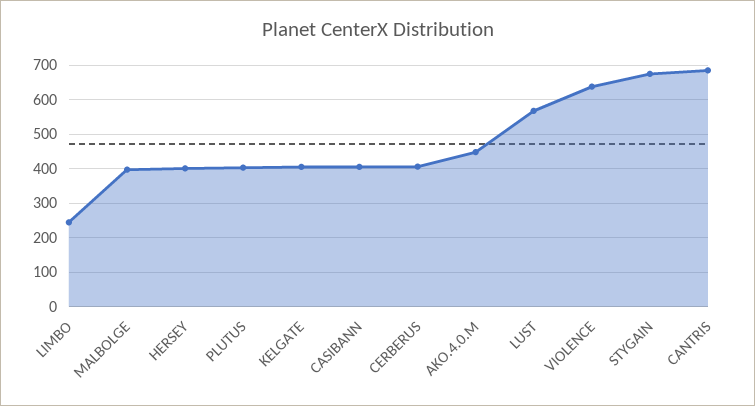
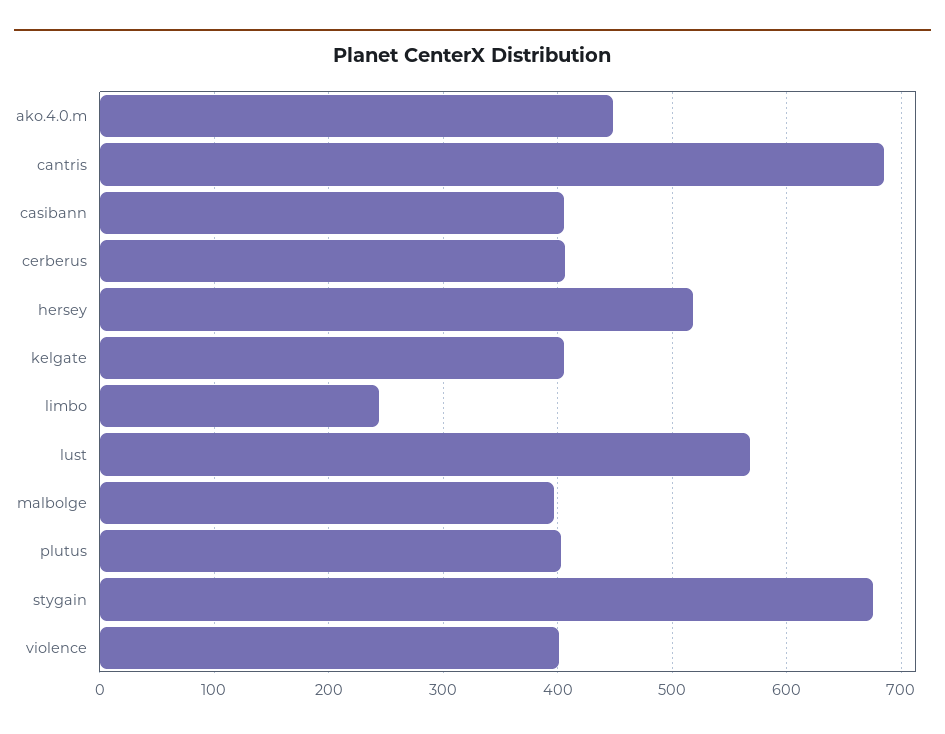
  {
    "LIMBO": 240,
    "MALBOLGE": 400,
-   "HERSEY": 400,
+   "HERSEY": 520,
    "PLUTUS": 400,
    "KELGATE": 410,
    "CASIBANN": 410,
    "CERBERUS": 410,
    "AKO.4.0.M": 450,
    "LUST": 570,
-   "VIOLENCE": 640,
+   "VIOLENCE": 400,
    "STYGAIN": 680,
    "CANTRIS": 690
  }

